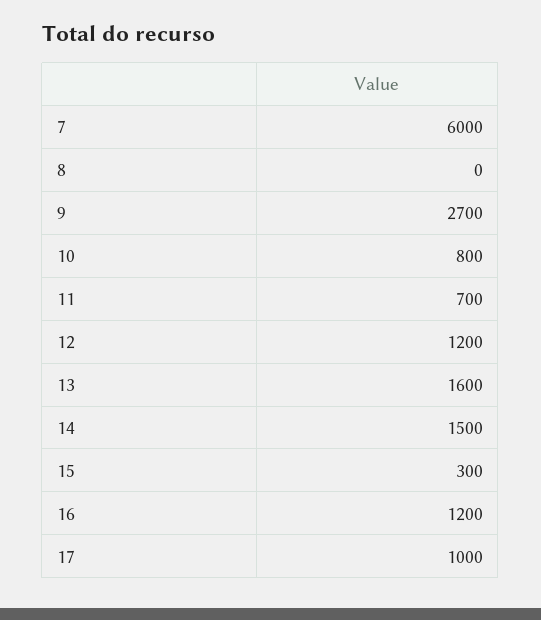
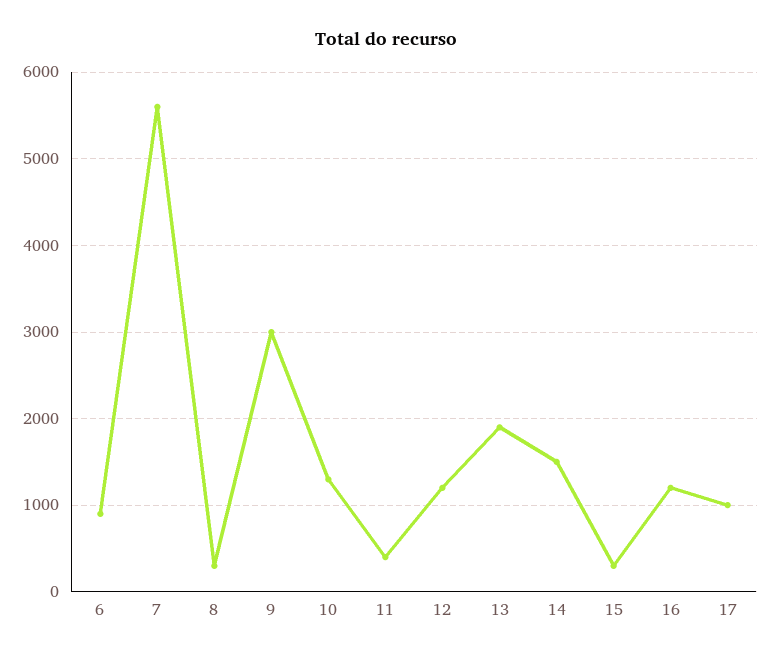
  {
-   "7": 6000,
+   "7": 5600,
-   "8": 0,
+   "8": 300,
-   "9": 2700,
+   "9": 3000,
-   "10": 800,
+   "10": 1300,
-   "11": 700,
+   "11": 400,
    "12": 1200,
-   "13": 1600,
+   "13": 1900,
    "14": 1500,
    "15": 300,
    "16": 1200,
-   "17": 1000
+   "17": 1000,
+   "6": 900
  }

